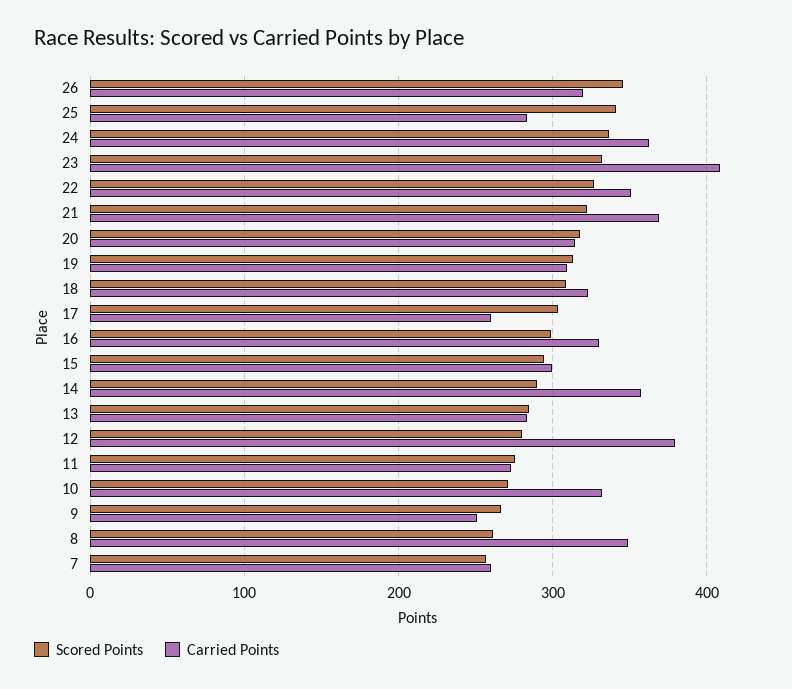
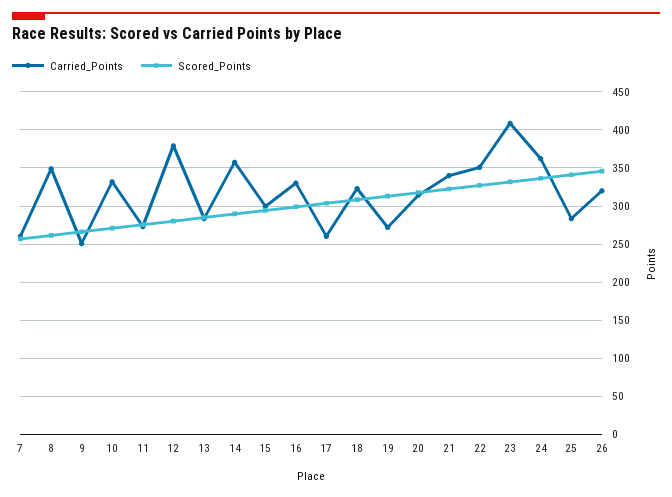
  {
    "Scored Points": {
      "26": 350,
      "25": 340,
      "24": 340,
      "23": 330,
      "22": 330,
      "21": 320,
      "20": 320,
      "19": 310,
      "18": 310,
      "17": 300,
      "16": 300,
      "15": 290,
      "14": 290,
      "13": 280,
      "12": 280,
      "11": 280,
      "10": 270,
      "9": 270,
      "8": 260,
      "7": 260
    },
    "Carried Points": {
      "26": 320,
      "25": 280,
      "24": 360,
      "23": 410,
      "22": 350,
-     "21": 370,
+     "21": 340,
      "20": 310,
-     "19": 310,
+     "19": 270,
      "18": 320,
      "17": 260,
      "16": 330,
      "15": 300,
      "14": 360,
      "13": 280,
      "12": 380,
      "11": 270,
      "10": 330,
      "9": 250,
      "8": 350,
      "7": 260
    }
  }

